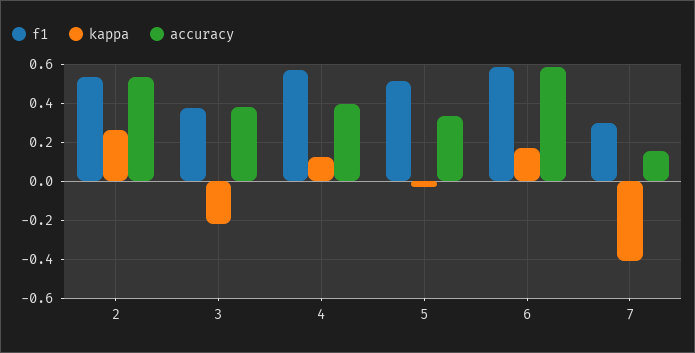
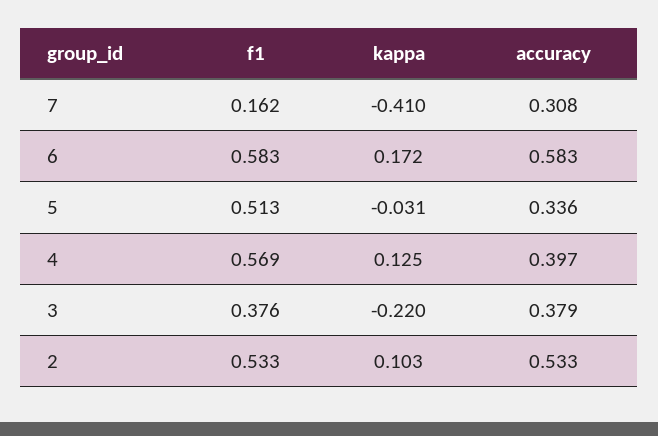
  {
    "f1": {
      "2": 0.533,
      "3": 0.376,
      "4": 0.569,
      "5": 0.513,
      "6": 0.583,
-     "7": 0.3
+     "7": 0.162
    },
    "kappa": {
-     "2": 0.25,
+     "2": 0.103,
      "3": -0.22,
      "4": 0.125,
      "5": -0.031,
      "6": 0.172,
      "7": -0.41
    },
    "accuracy": {
      "2": 0.533,
      "3": 0.379,
      "4": 0.397,
      "5": 0.336,
      "6": 0.583,
-     "7": 0.15
+     "7": 0.308
    }
  }

